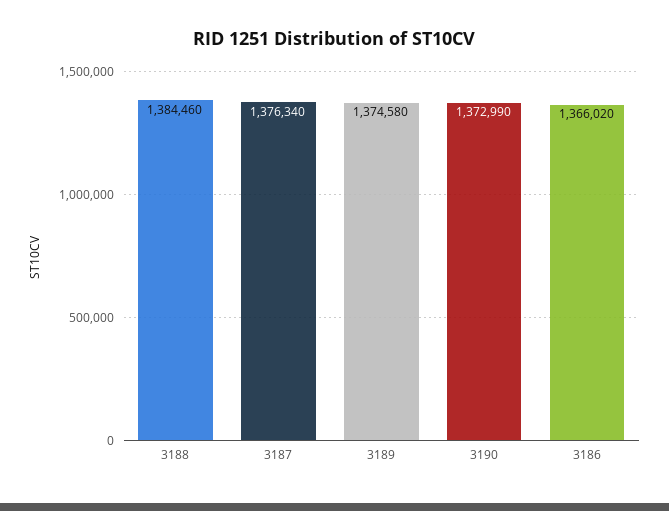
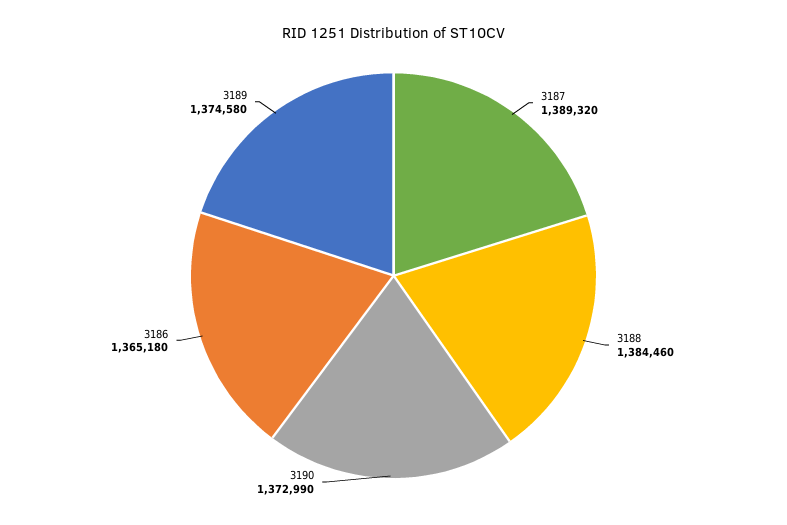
  {
    "3188": 1384460,
-   "3187": 1376340,
+   "3187": 1389320,
    "3189": 1374580,
    "3190": 1372990,
-   "3186": 1366020
+   "3186": 1365180
  }

